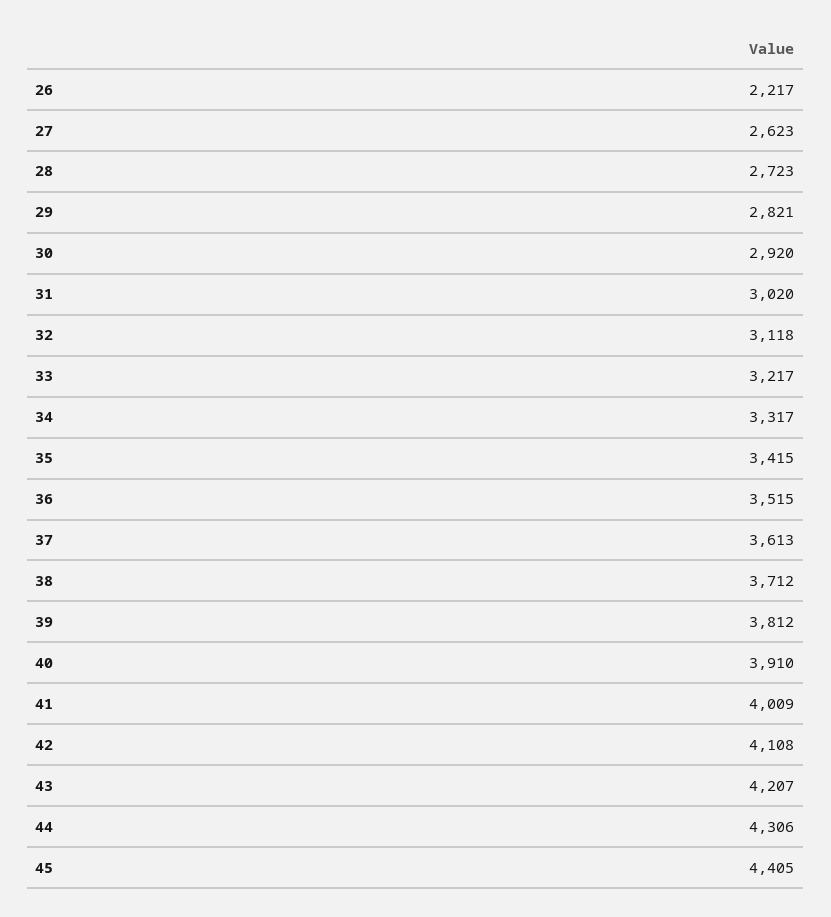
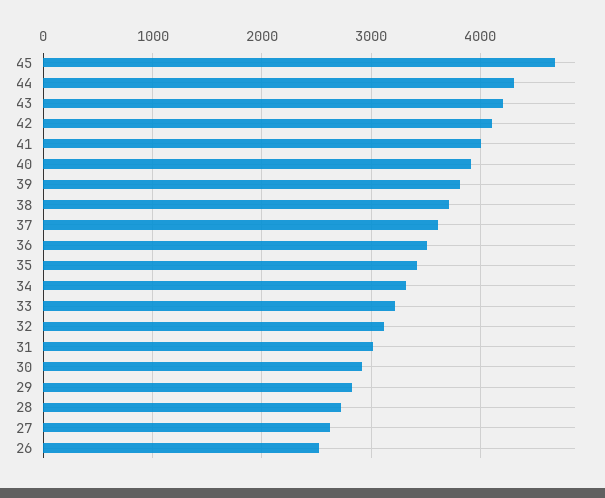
  {
-   "26": 2217,
+   "26": 2500,
    "27": 2623,
    "28": 2723,
    "29": 2821,
    "30": 2920,
    "31": 3020,
    "32": 3118,
    "33": 3217,
    "34": 3317,
    "35": 3415,
    "36": 3515,
    "37": 3613,
    "38": 3712,
    "39": 3812,
    "40": 3910,
    "41": 4009,
    "42": 4108,
    "43": 4207,
    "44": 4306,
-   "45": 4405
+   "45": 4700
  }

